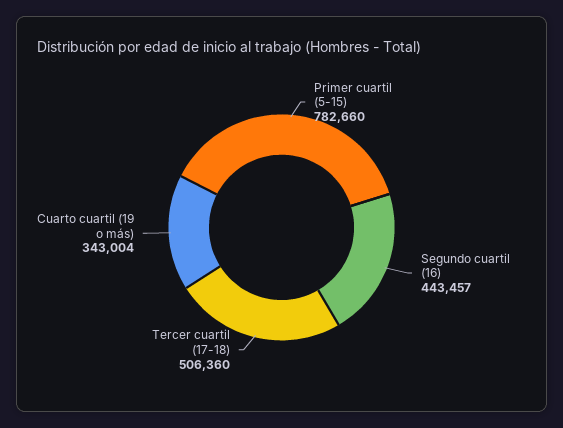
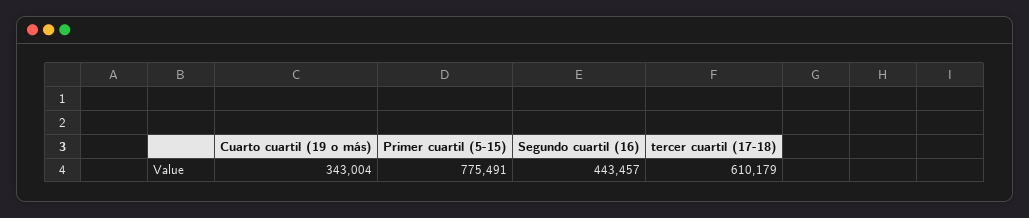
  {
-   "Primer cuartil (5-15)": 782660,
+   "Primer cuartil (5-15)": 775491,
    "Segundo cuartil (16)": 443457,
-   "Tercer cuartil (17-18)": 506360,
+   "Tercer cuartil (17-18)": 610179,
    "Cuarto cuartil (19 o más)": 343004
  }

